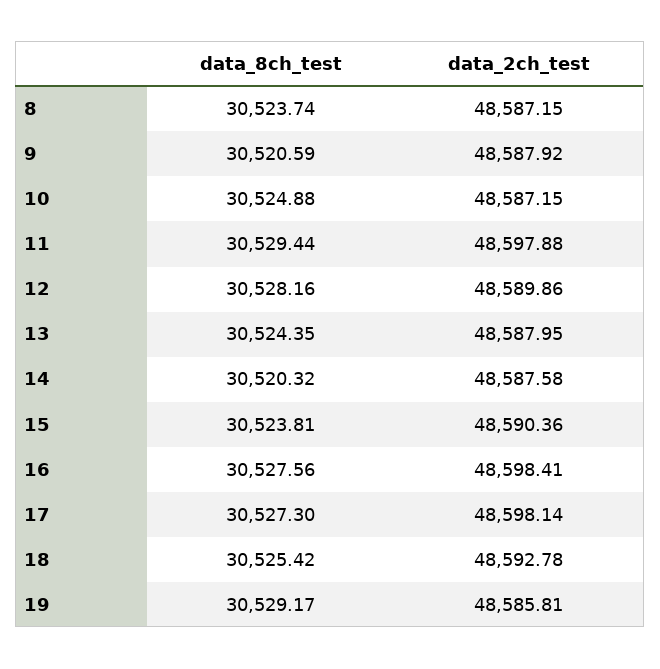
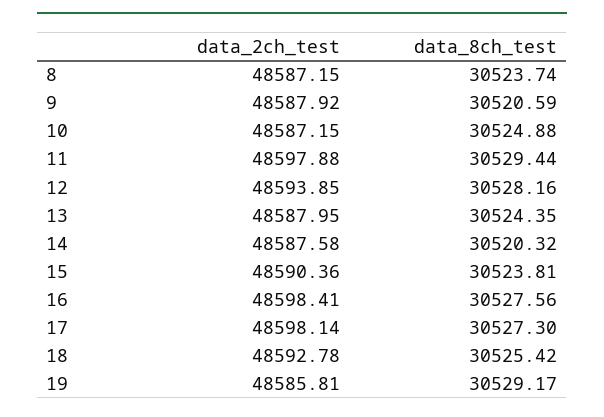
  {
    "data_8ch_test": {
      "8": 30523.74,
      "9": 30520.59,
      "10": 30524.88,
      "11": 30529.44,
      "12": 30528.16,
      "13": 30524.35,
      "14": 30520.32,
      "15": 30523.81,
      "16": 30527.56,
      "17": 30527.3,
      "18": 30525.42,
      "19": 30529.17
    },
    "data_2ch_test": {
      "8": 48587.15,
      "9": 48587.92,
      "10": 48587.15,
      "11": 48597.88,
-     "12": 48589.86,
+     "12": 48593.85,
      "13": 48587.95,
      "14": 48587.58,
      "15": 48590.36,
      "16": 48598.41,
      "17": 48598.14,
      "18": 48592.78,
      "19": 48585.81
    }
  }

